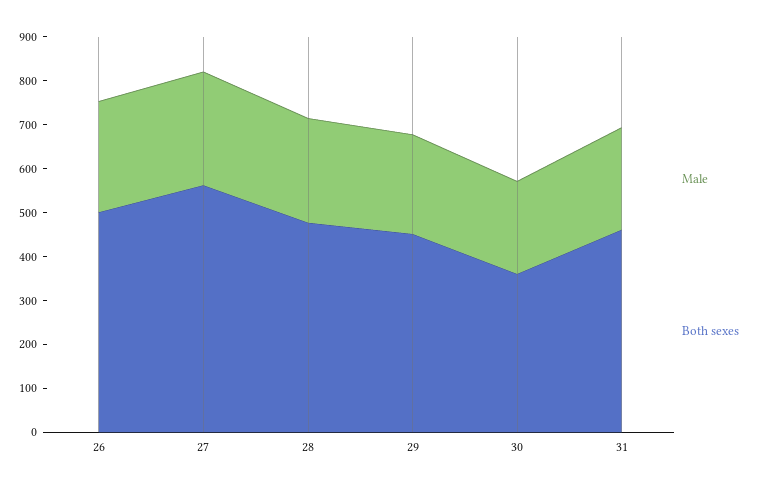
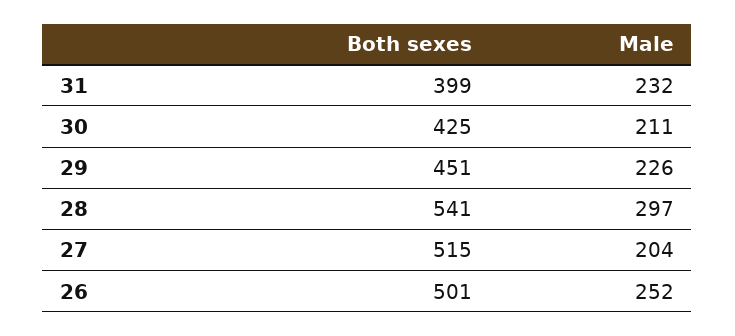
  {
    "Male": {
      "26": 252,
-     "27": 260,
+     "27": 204,
-     "28": 240,
+     "28": 297,
      "29": 226,
      "30": 211,
      "31": 232
    },
    "Both sexes": {
      "26": 501,
-     "27": 560,
+     "27": 515,
-     "28": 480,
+     "28": 541,
      "29": 451,
-     "30": 360,
+     "30": 425,
-     "31": 460
+     "31": 399
    }
  }

